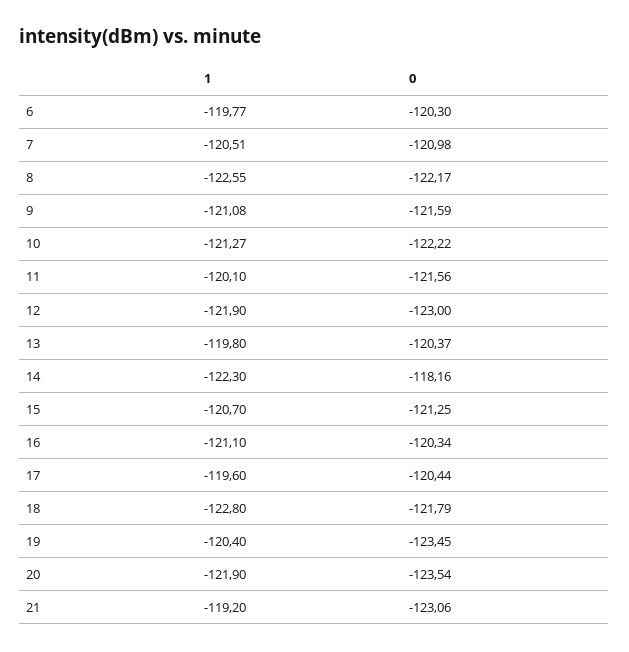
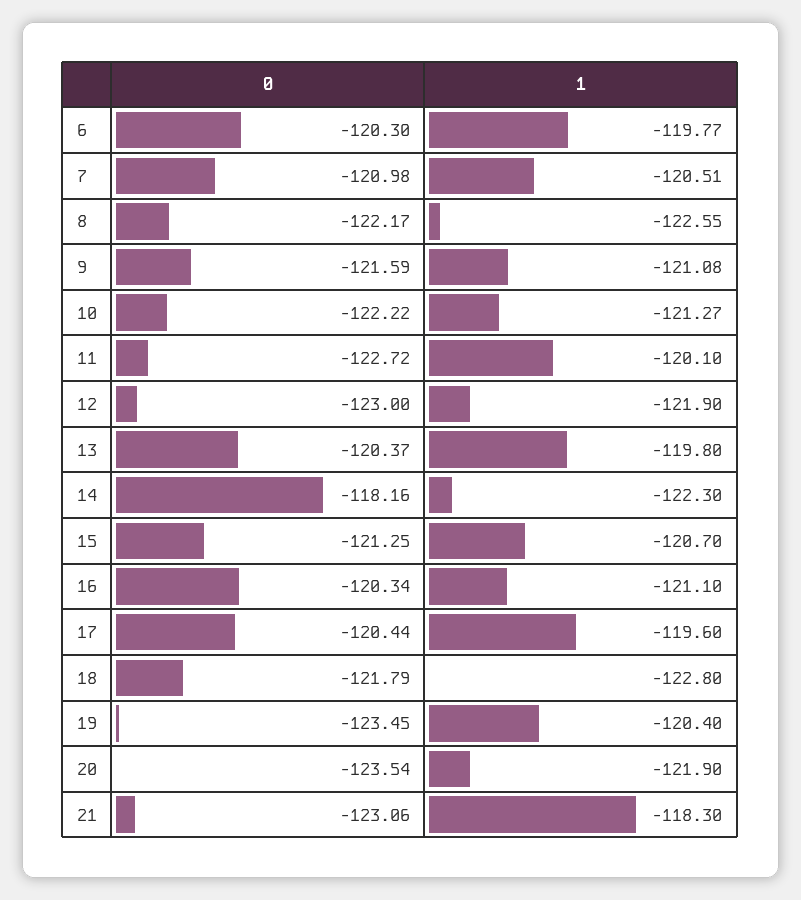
  {
    "1": {
      "6": -119.77,
      "7": -120.51,
      "8": -122.55,
      "9": -121.08,
      "10": -121.27,
      "11": -120.1,
      "12": -121.9,
      "13": -119.8,
      "14": -122.3,
      "15": -120.7,
      "16": -121.1,
      "17": -119.6,
      "18": -122.8,
      "19": -120.4,
      "20": -121.9,
-     "21": -119.2
+     "21": -118.3
    },
    "0": {
      "6": -120.3,
      "7": -120.98,
      "8": -122.17,
      "9": -121.59,
      "10": -122.22,
-     "11": -121.56,
+     "11": -122.72,
      "12": -123,
      "13": -120.37,
      "14": -118.16,
      "15": -121.25,
      "16": -120.34,
      "17": -120.44,
      "18": -121.79,
      "19": -123.45,
      "20": -123.54,
      "21": -123.06
    }
  }

